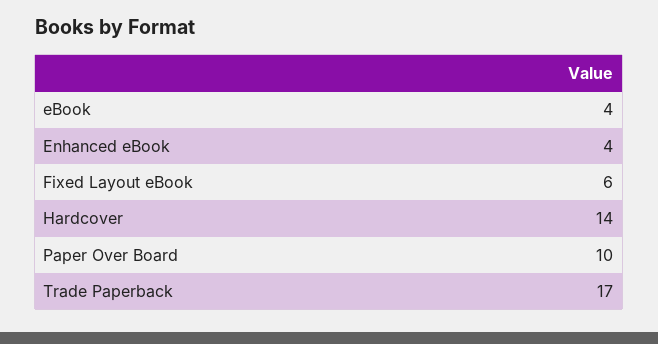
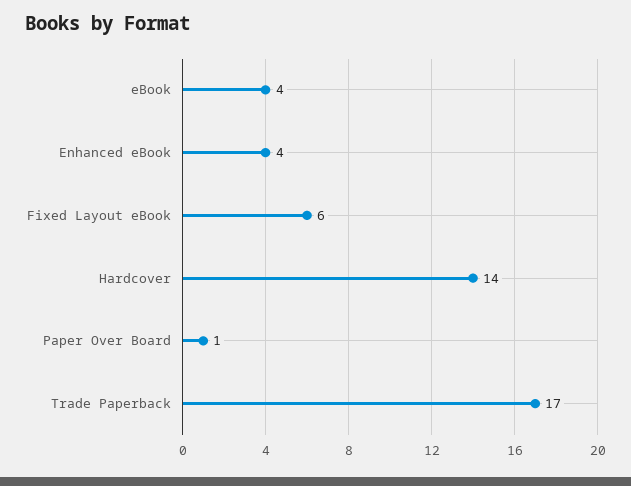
  {
    "eBook": 4,
    "Enhanced eBook": 4,
    "Fixed Layout eBook": 6,
    "Hardcover": 14,
-   "Paper Over Board": 10,
+   "Paper Over Board": 1,
    "Trade Paperback": 17
  }

